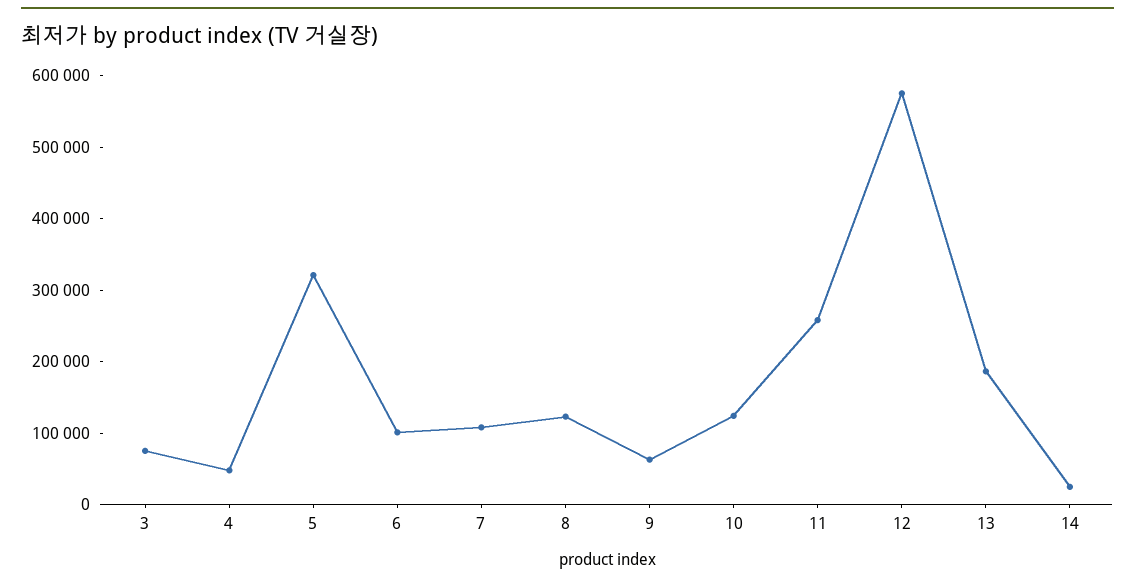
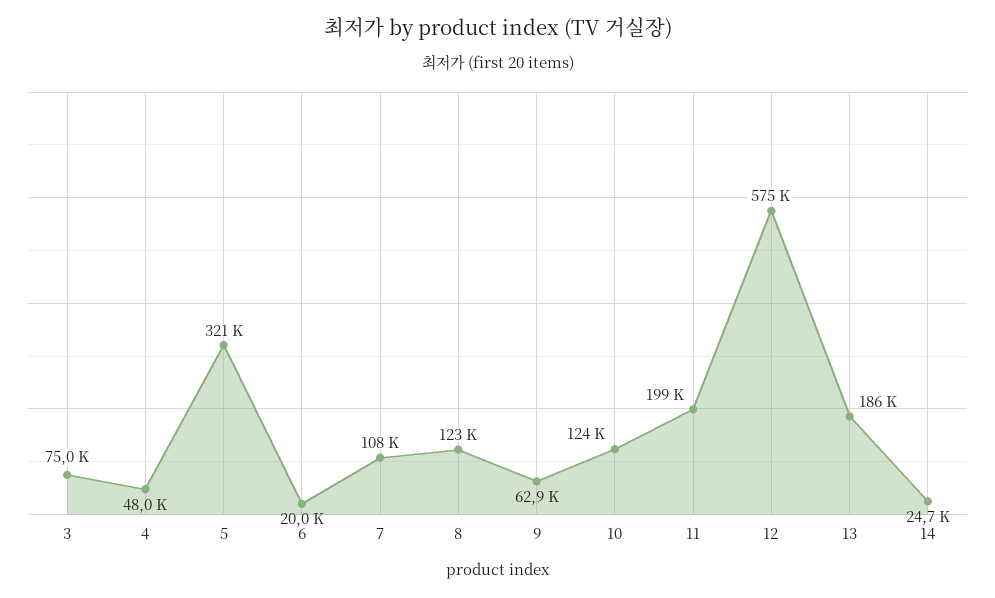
  {
    "3": 75000,
    "4": 48000,
    "5": 321000,
-   "6": 100000,
+   "6": 20000,
    "7": 108000,
    "8": 123000,
    "9": 62900,
    "10": 124000,
-   "11": 260000,
+   "11": 199000,
    "12": 575000,
    "13": 186000,
    "14": 24700
  }

